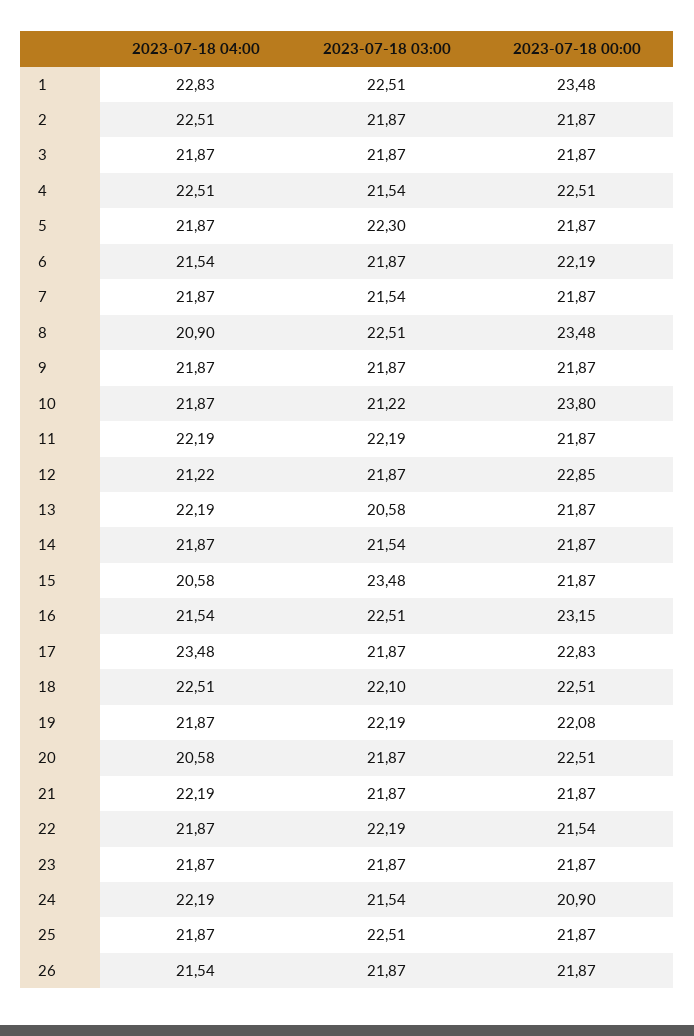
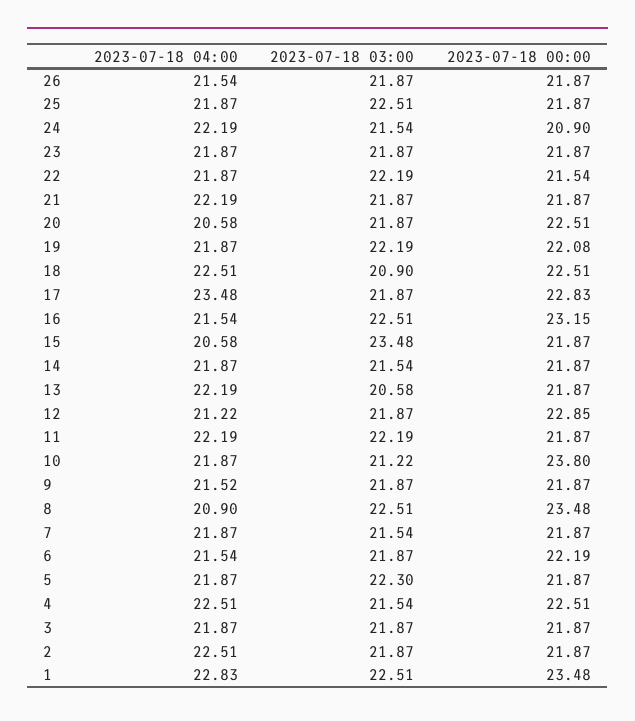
  {
    "2023-07-18 04:00": {
      "1": 22.83,
      "2": 22.51,
      "3": 21.87,
      "4": 22.51,
      "5": 21.87,
      "6": 21.54,
      "7": 21.87,
      "8": 20.9,
-     "9": 21.87,
+     "9": 21.52,
      "10": 21.87,
      "11": 22.19,
      "12": 21.22,
      "13": 22.19,
      "14": 21.87,
      "15": 20.58,
      "16": 21.54,
      "17": 23.48,
      "18": 22.51,
      "19": 21.87,
      "20": 20.58,
      "21": 22.19,
      "22": 21.87,
      "23": 21.87,
      "24": 22.19,
      "25": 21.87,
      "26": 21.54
    },
    "2023-07-18 03:00": {
      "1": 22.51,
      "2": 21.87,
      "3": 21.87,
      "4": 21.54,
      "5": 22.3,
      "6": 21.87,
      "7": 21.54,
      "8": 22.51,
      "9": 21.87,
      "10": 21.22,
      "11": 22.19,
      "12": 21.87,
      "13": 20.58,
      "14": 21.54,
      "15": 23.48,
      "16": 22.51,
      "17": 21.87,
-     "18": 22.1,
+     "18": 20.9,
      "19": 22.19,
      "20": 21.87,
      "21": 21.87,
      "22": 22.19,
      "23": 21.87,
      "24": 21.54,
      "25": 22.51,
      "26": 21.87
    },
    "2023-07-18 00:00": {
      "1": 23.48,
      "2": 21.87,
      "3": 21.87,
      "4": 22.51,
      "5": 21.87,
      "6": 22.19,
      "7": 21.87,
      "8": 23.48,
      "9": 21.87,
      "10": 23.8,
      "11": 21.87,
      "12": 22.85,
      "13": 21.87,
      "14": 21.87,
      "15": 21.87,
      "16": 23.15,
      "17": 22.83,
      "18": 22.51,
      "19": 22.08,
      "20": 22.51,
      "21": 21.87,
      "22": 21.54,
      "23": 21.87,
      "24": 20.9,
      "25": 21.87,
      "26": 21.87
    }
  }

